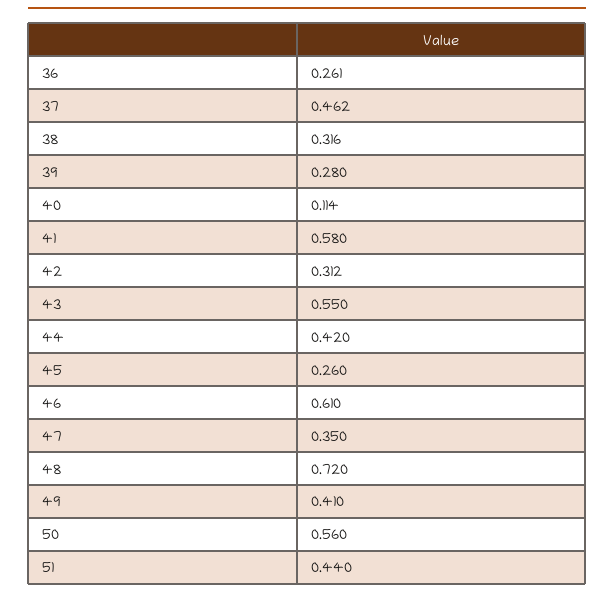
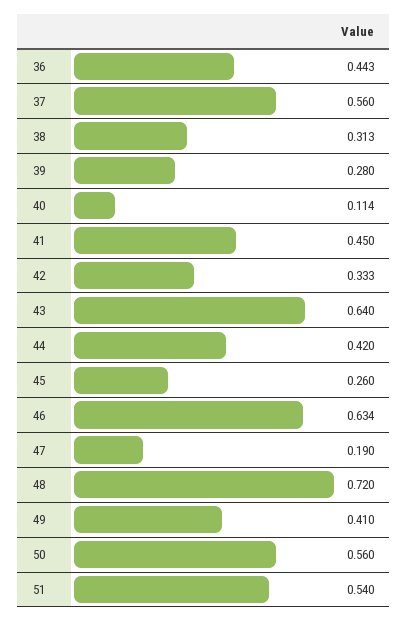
  {
-   "36": 0.261,
+   "36": 0.443,
-   "37": 0.462,
+   "37": 0.56,
-   "38": 0.316,
+   "38": 0.313,
    "39": 0.28,
    "40": 0.114,
-   "41": 0.58,
+   "41": 0.45,
-   "42": 0.312,
+   "42": 0.333,
-   "43": 0.55,
+   "43": 0.64,
    "44": 0.42,
    "45": 0.26,
-   "46": 0.61,
+   "46": 0.634,
-   "47": 0.35,
+   "47": 0.19,
    "48": 0.72,
    "49": 0.41,
    "50": 0.56,
-   "51": 0.44
+   "51": 0.54
  }

